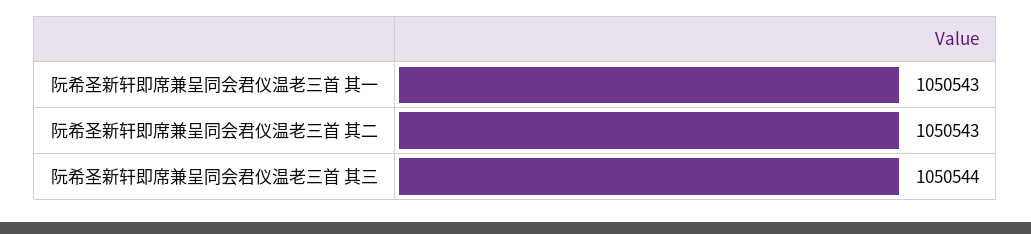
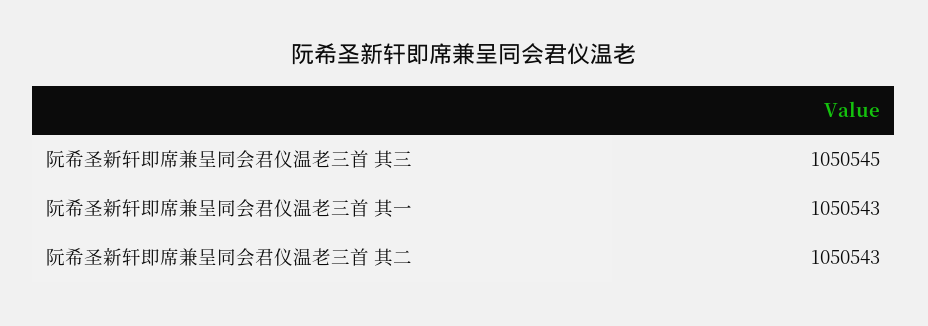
  {
    "阮希圣新轩即席兼呈同会君仪温老三首 其一": 1050543,
    "阮希圣新轩即席兼呈同会君仪温老三首 其二": 1050543,
-   "阮希圣新轩即席兼呈同会君仪温老三首 其三": 1050544
+   "阮希圣新轩即席兼呈同会君仪温老三首 其三": 1050545
  }

